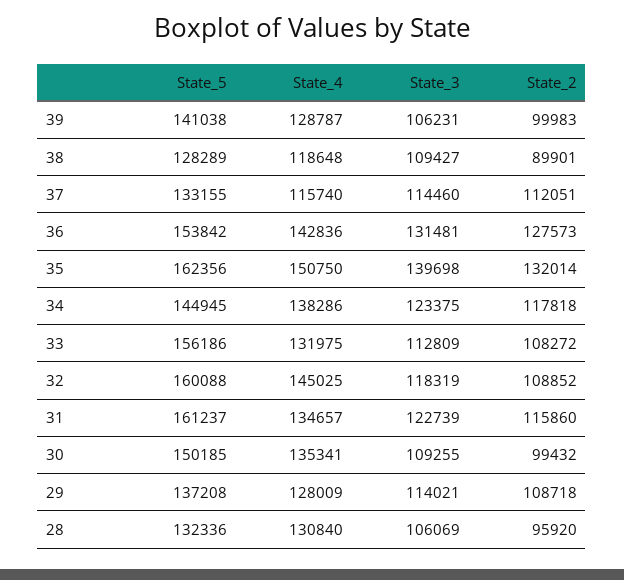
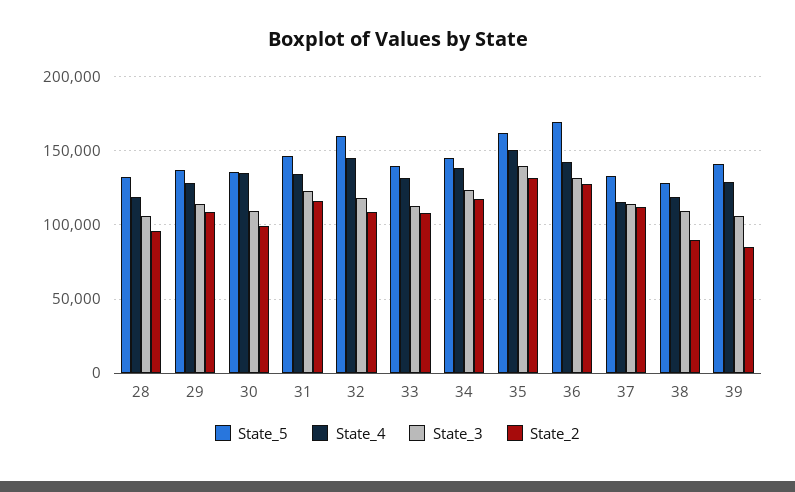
  {
    "State_5": {
      "39": 141038,
      "38": 128289,
      "37": 133155,
-     "36": 153842,
+     "36": 170000,
      "35": 162356,
      "34": 144945,
-     "33": 156186,
+     "33": 140000,
      "32": 160088,
-     "31": 161237,
+     "31": 145000,
-     "30": 150185,
+     "30": 135000,
      "29": 137208,
      "28": 132336
    },
    "State_4": {
      "39": 128787,
      "38": 118648,
      "37": 115740,
      "36": 142836,
      "35": 150750,
      "34": 138286,
      "33": 131975,
      "32": 145025,
      "31": 134657,
      "30": 135341,
      "29": 128009,
-     "28": 130840
+     "28": 120000
    },
    "State_3": {
      "39": 106231,
      "38": 109427,
      "37": 114460,
      "36": 131481,
      "35": 139698,
      "34": 123375,
      "33": 112809,
      "32": 118319,
      "31": 122739,
      "30": 109255,
      "29": 114021,
      "28": 106069
    },
    "State_2": {
-     "39": 99983,
+     "39": 85000,
      "38": 89901,
      "37": 112051,
      "36": 127573,
      "35": 132014,
      "34": 117818,
      "33": 108272,
      "32": 108852,
      "31": 115860,
      "30": 99432,
      "29": 108718,
      "28": 95920
    }
  }

